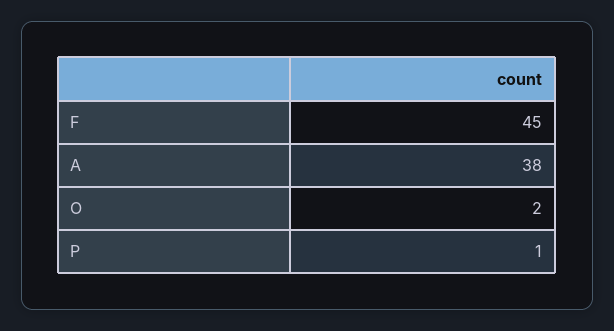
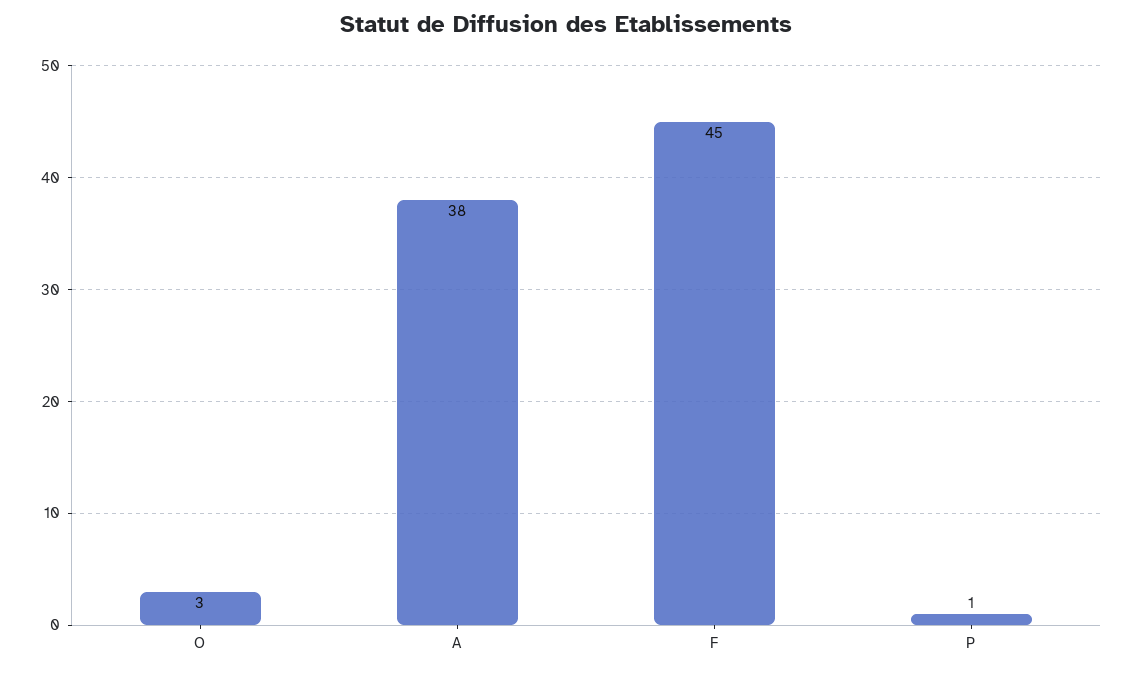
  {
    "F": 45,
    "A": 38,
-   "O": 2,
+   "O": 3,
    "P": 1
  }

